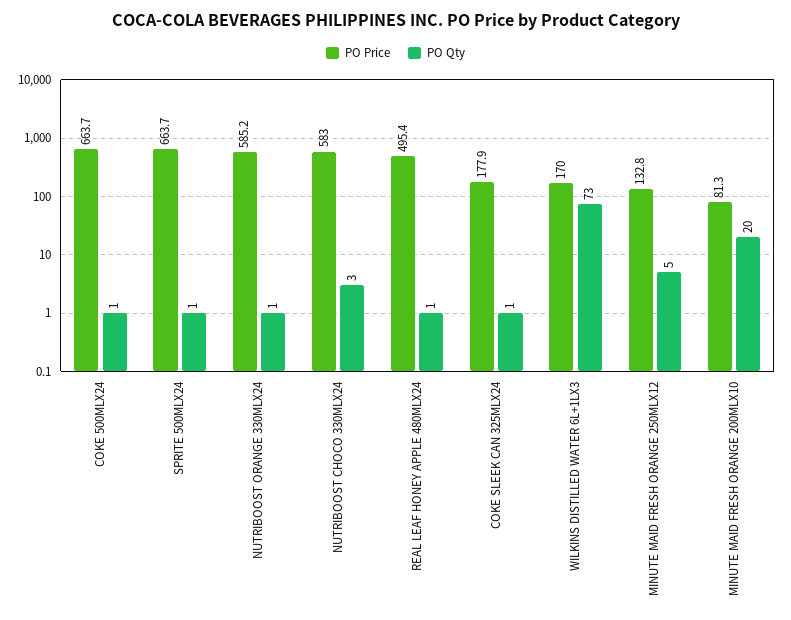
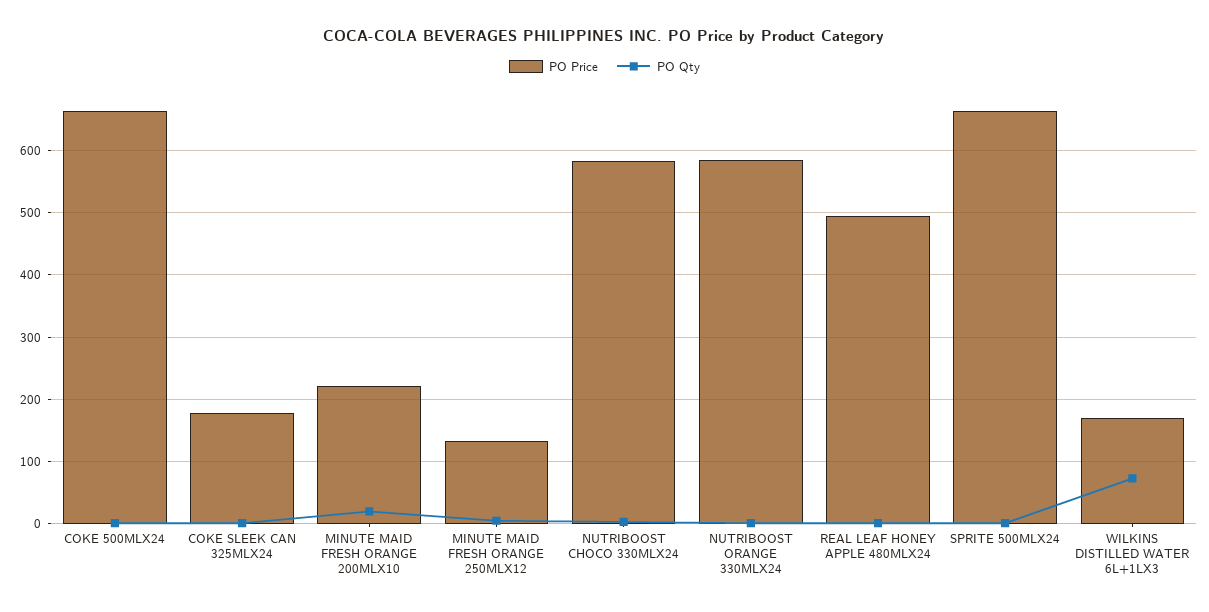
  {
    "PO Price": {
      "COKE 500MLX24": 663.7,
      "SPRITE 500MLX24": 663.7,
      "NUTRIBOOST ORANGE 330MLX24": 585.2,
      "NUTRIBOOST CHOCO 330MLX24": 583,
      "REAL LEAF HONEY APPLE 480MLX24": 495.4,
      "COKE SLEEK CAN 325MLX24": 177.9,
      "WILKINS DISTILLED WATER 6L+1LX3": 170,
      "MINUTE MAID FRESH ORANGE 250MLX12": 132.8,
-     "MINUTE MAID FRESH ORANGE 200MLX10": 81.3
+     "MINUTE MAID FRESH ORANGE 200MLX10": 220
    },
    "PO Qty": {
      "COKE 500MLX24": 1,
      "SPRITE 500MLX24": 1,
      "NUTRIBOOST ORANGE 330MLX24": 1,
      "NUTRIBOOST CHOCO 330MLX24": 3,
      "REAL LEAF HONEY APPLE 480MLX24": 1,
      "COKE SLEEK CAN 325MLX24": 1,
      "WILKINS DISTILLED WATER 6L+1LX3": 73,
      "MINUTE MAID FRESH ORANGE 250MLX12": 5,
      "MINUTE MAID FRESH ORANGE 200MLX10": 20
    }
  }

